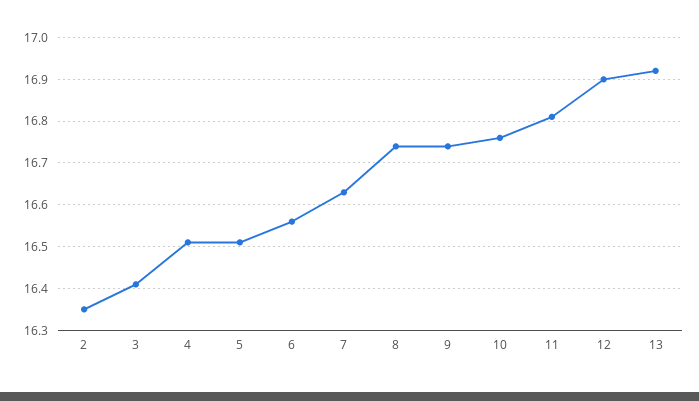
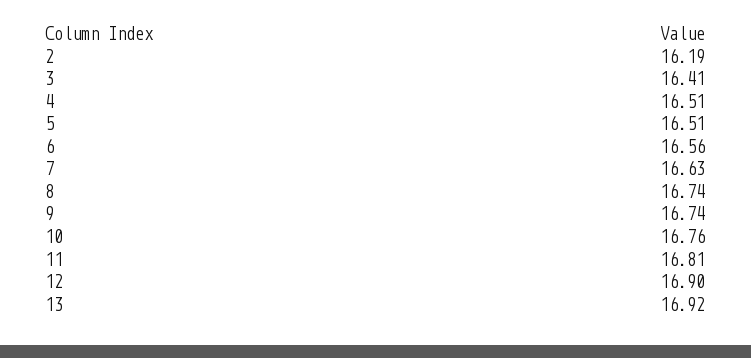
  {
-   "2": 16.35,
+   "2": 16.19,
    "3": 16.41,
    "4": 16.51,
    "5": 16.51,
    "6": 16.56,
    "7": 16.63,
    "8": 16.74,
    "9": 16.74,
    "10": 16.76,
    "11": 16.81,
    "12": 16.9,
    "13": 16.92
  }

